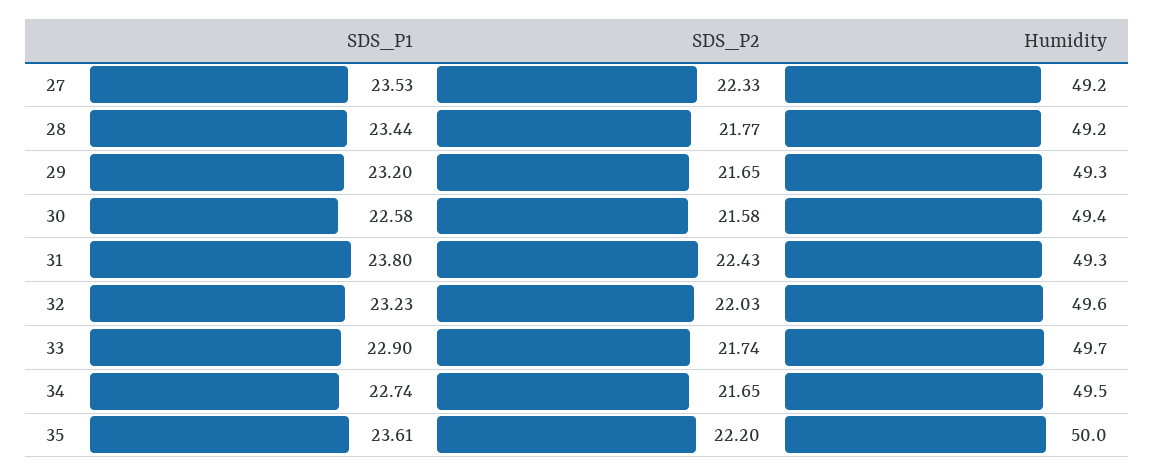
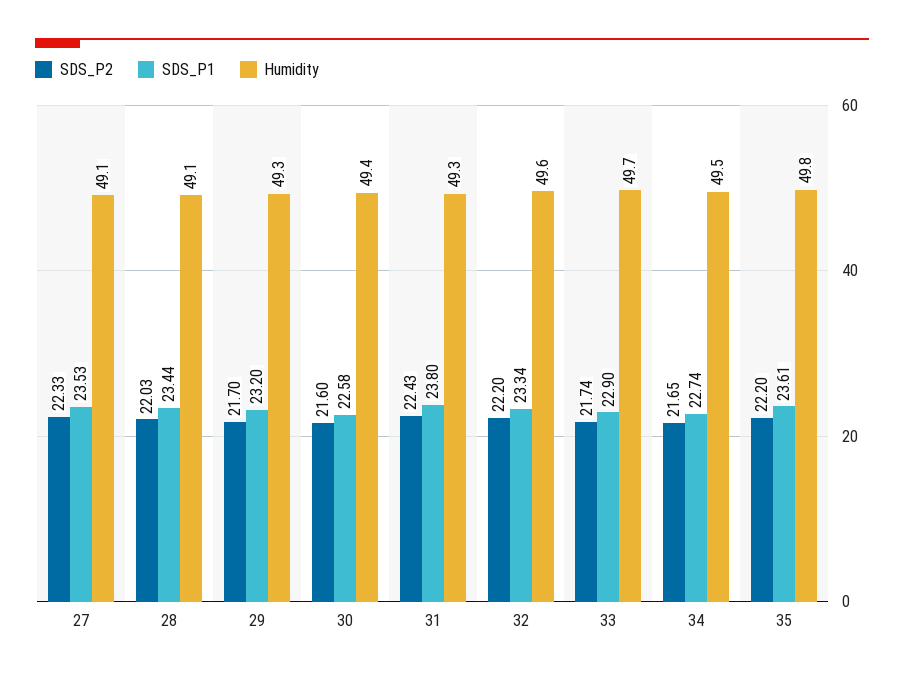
  {
    "SDS_P1": {
      "27": 23.53,
      "28": 23.44,
      "29": 23.2,
      "30": 22.58,
      "31": 23.8,
-     "32": 23.23,
+     "32": 23.34,
      "33": 22.9,
      "34": 22.74,
      "35": 23.61
    },
    "SDS_P2": {
      "27": 22.33,
-     "28": 21.77,
+     "28": 22.03,
-     "29": 21.65,
+     "29": 21.7,
-     "30": 21.58,
+     "30": 21.6,
      "31": 22.43,
-     "32": 22.03,
+     "32": 22.2,
      "33": 21.74,
      "34": 21.65,
      "35": 22.2
    },
    "Humidity": {
-     "27": 49.2,
+     "27": 49.1,
-     "28": 49.2,
+     "28": 49.1,
      "29": 49.3,
      "30": 49.4,
      "31": 49.3,
      "32": 49.6,
      "33": 49.7,
      "34": 49.5,
-     "35": 50
+     "35": 49.8
    }
  }

